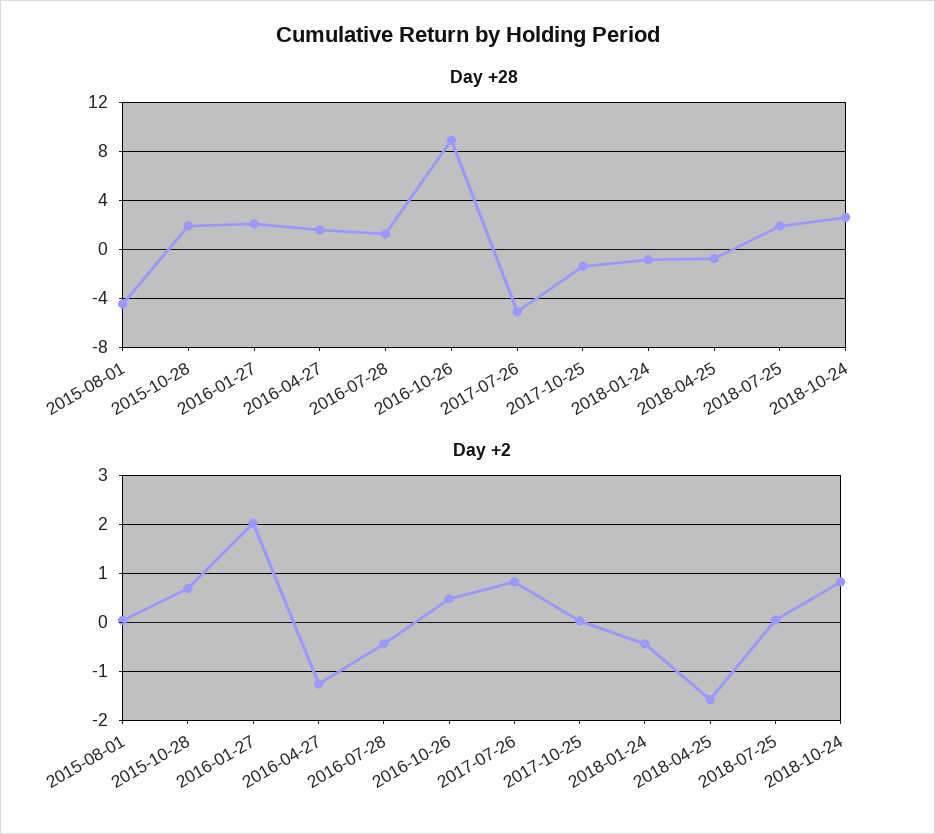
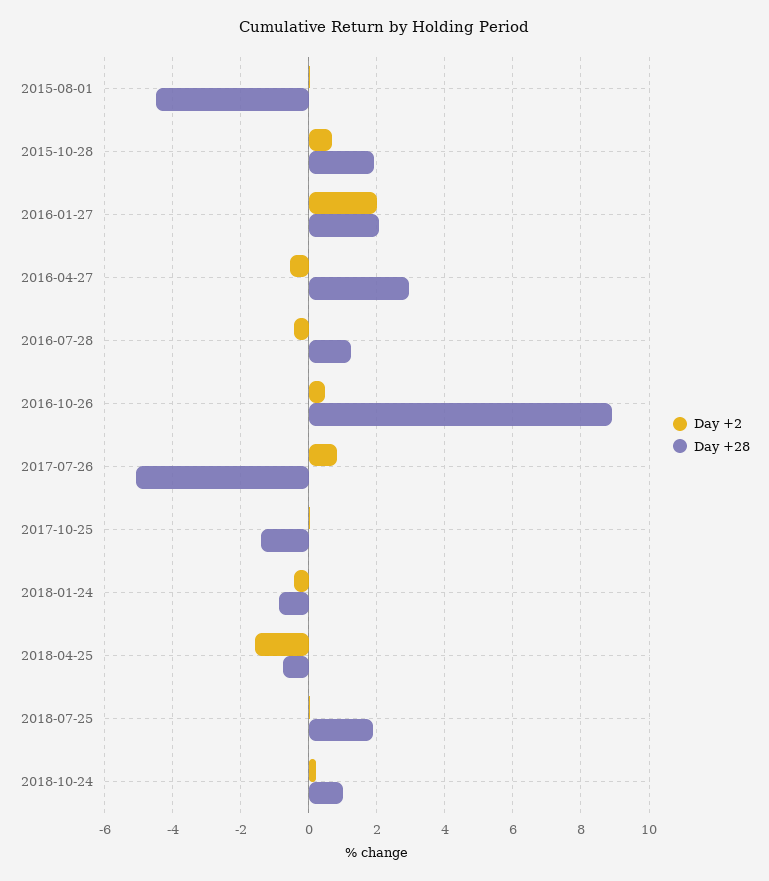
  {
    "Day +28": {
      "2015-08-01": -4.4,
      "2015-10-28": 2,
      "2016-01-27": 2,
-     "2016-04-27": 1.5,
+     "2016-04-27": 3,
      "2016-07-28": 1.2,
      "2016-10-26": 9,
      "2017-07-26": -5,
      "2017-10-25": -1.4,
      "2018-01-24": -0.8,
      "2018-04-25": -0.8,
      "2018-07-25": 1.8,
-     "2018-10-24": 2.5
+     "2018-10-24": 1
    },
    "Day +2": {
      "2015-08-01": 0,
      "2015-10-28": 0.6,
      "2016-01-27": 2,
-     "2016-04-27": -1.2,
+     "2016-04-27": -0.6,
      "2016-07-28": -0.4,
      "2016-10-26": 0.4,
      "2017-07-26": 0.8,
      "2017-10-25": 0,
      "2018-01-24": -0.4,
      "2018-04-25": -1.6,
      "2018-07-25": 0,
-     "2018-10-24": 0.8
+     "2018-10-24": 0.2
    }
  }

